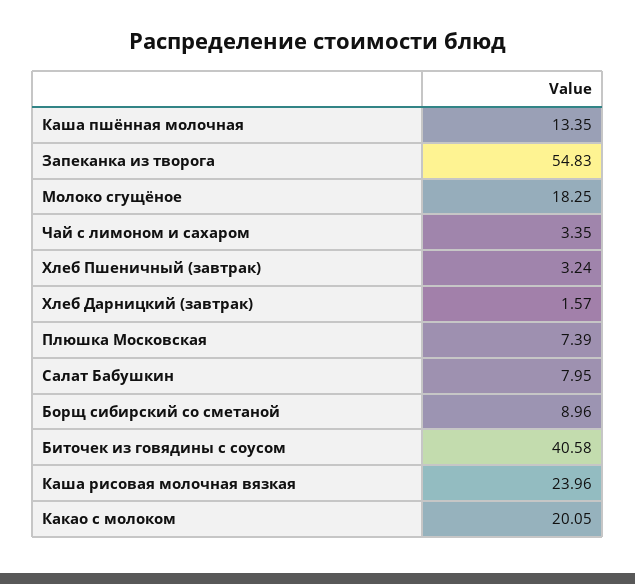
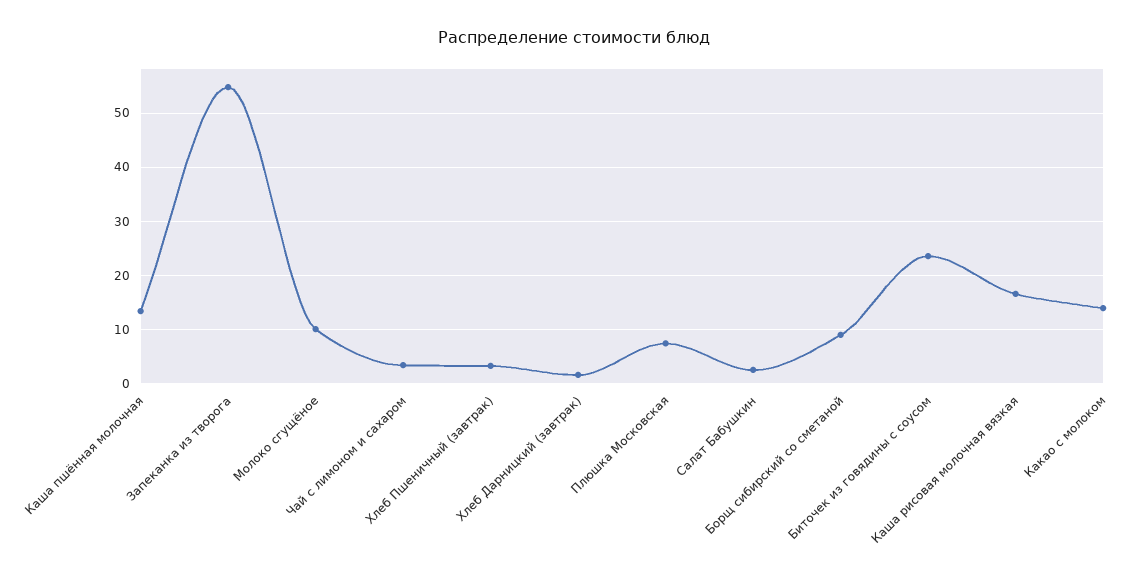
  {
    "Каша пшённая молочная": 13.35,
    "Запеканка из творога": 54.83,
-   "Молоко сгущёное": 18.25,
+   "Молоко сгущёное": 10,
    "Чай с лимоном и сахаром": 3.35,
    "Хлеб Пшеничный (завтрак)": 3.24,
    "Хлеб Дарницкий (завтрак)": 1.57,
    "Плюшка Московская": 7.39,
-   "Салат Бабушкин": 7.95,
+   "Салат Бабушкин": 2,
    "Борщ сибирский со сметаной": 8.96,
-   "Биточек из говядины с соусом": 40.58,
+   "Биточек из говядины с соусом": 24,
-   "Каша рисовая молочная вязкая": 23.96,
+   "Каша рисовая молочная вязкая": 16,
-   "Какао с молоком": 20.05
+   "Какао с молоком": 14
  }

